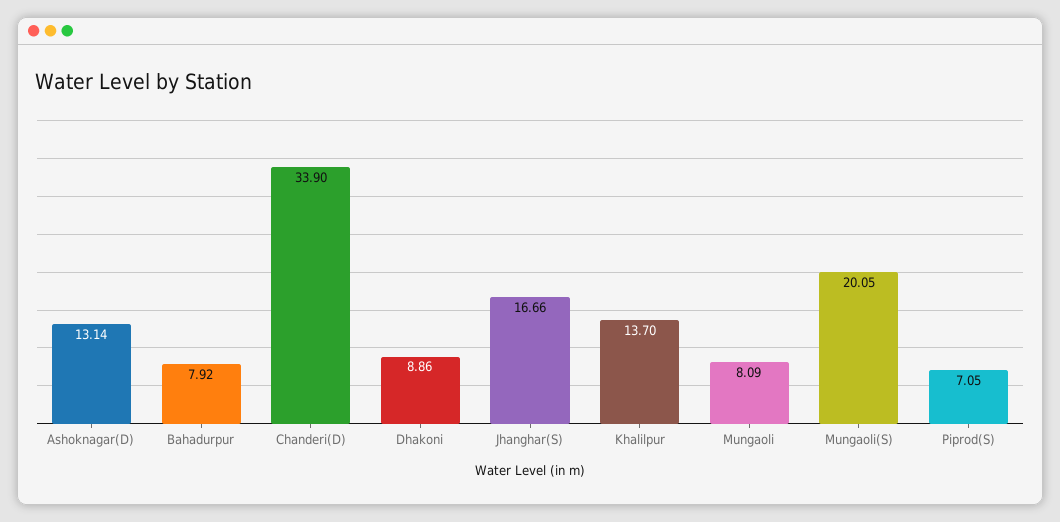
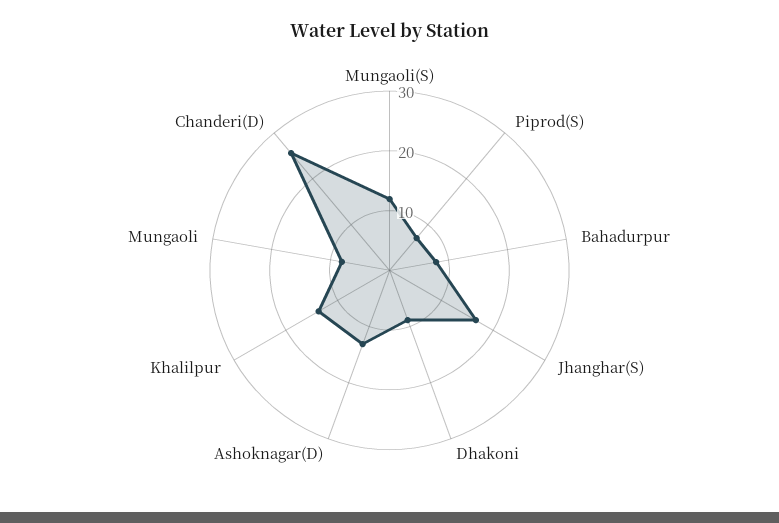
  {
    "Ashoknagar(D)": 13.14,
    "Bahadurpur": 7.92,
-   "Chanderi(D)": 33.9,
+   "Chanderi(D)": 26,
    "Dhakoni": 8.86,
    "Jhanghar(S)": 16.66,
    "Khalilpur": 13.7,
    "Mungaoli": 8.09,
-   "Mungaoli(S)": 20.05,
+   "Mungaoli(S)": 12,
    "Piprod(S)": 7.05
  }

